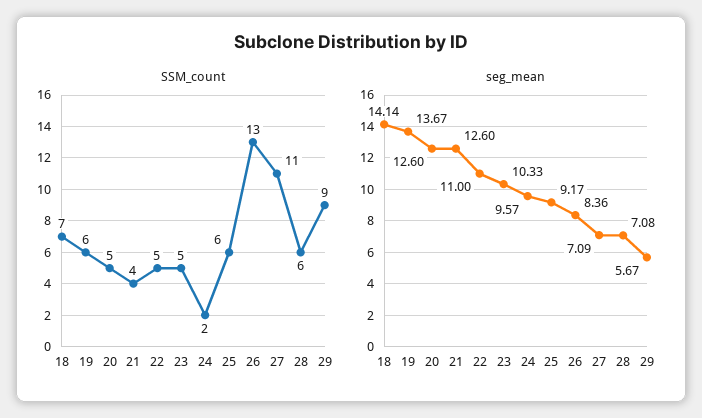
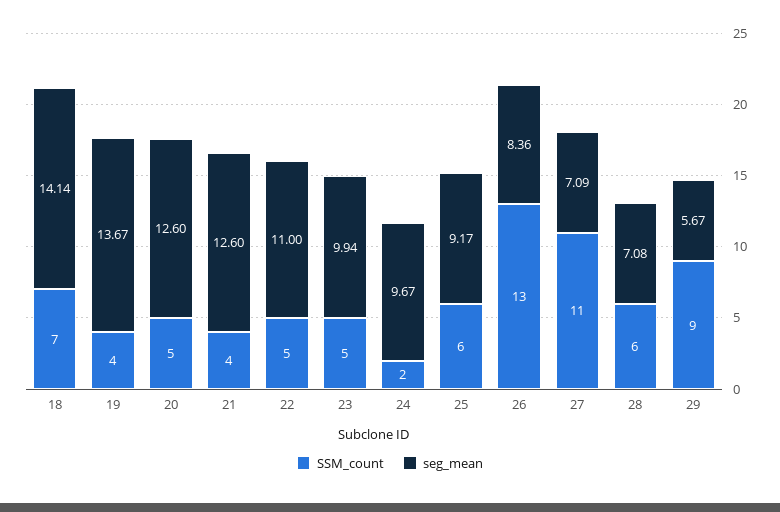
  {
    "SSM_count": {
      "18": 7,
-     "19": 6,
+     "19": 4,
      "20": 5,
      "21": 4,
      "22": 5,
      "23": 5,
      "24": 2,
      "25": 6,
      "26": 13,
      "27": 11,
      "28": 6,
      "29": 9
    },
    "seg_mean": {
      "18": 14.14,
      "19": 13.67,
      "20": 12.6,
      "21": 12.6,
      "22": 11,
-     "23": 10.33,
+     "23": 9.94,
-     "24": 9.57,
+     "24": 9.67,
      "25": 9.17,
      "26": 8.36,
      "27": 7.09,
      "28": 7.08,
      "29": 5.67
    }
  }

